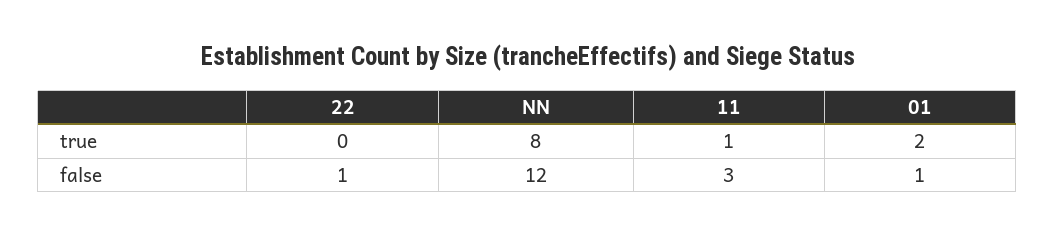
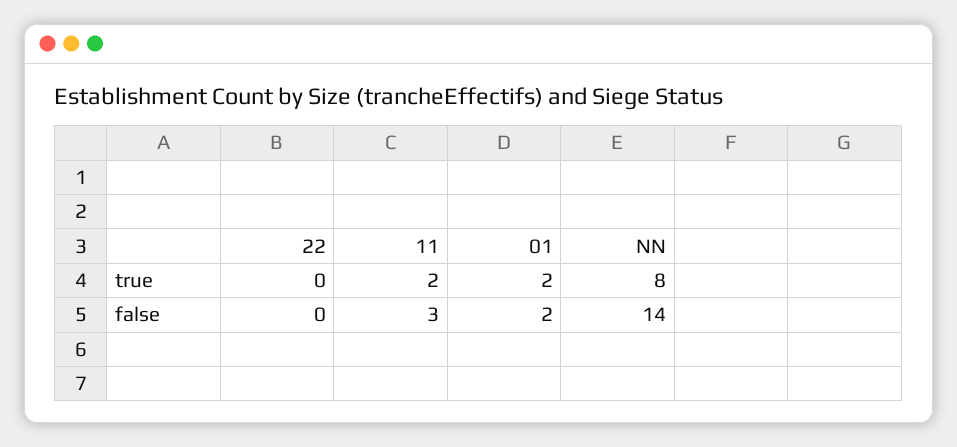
  {
    "22": {
      "true": 0,
-     "false": 1
+     "false": 0
    },
    "NN": {
      "true": 8,
-     "false": 12
+     "false": 14
    },
    "11": {
-     "true": 1,
+     "true": 2,
      "false": 3
    },
    "01": {
      "true": 2,
-     "false": 1
+     "false": 2
    }
  }

